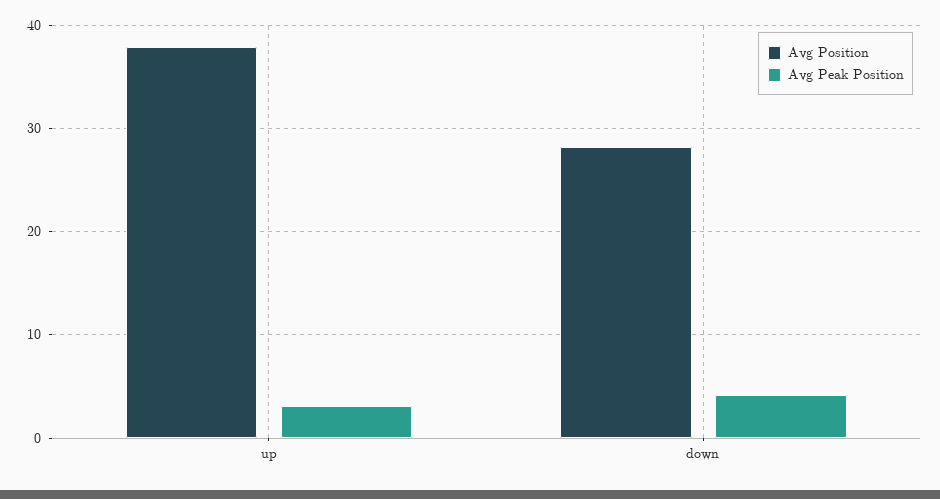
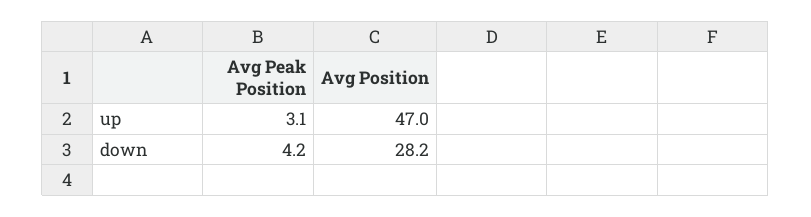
  {
    "Avg Position": {
-     "up": 38,
+     "up": 47,
      "down": 28.2
    },
    "Avg Peak Position": {
      "up": 3.1,
      "down": 4.2
    }
  }

